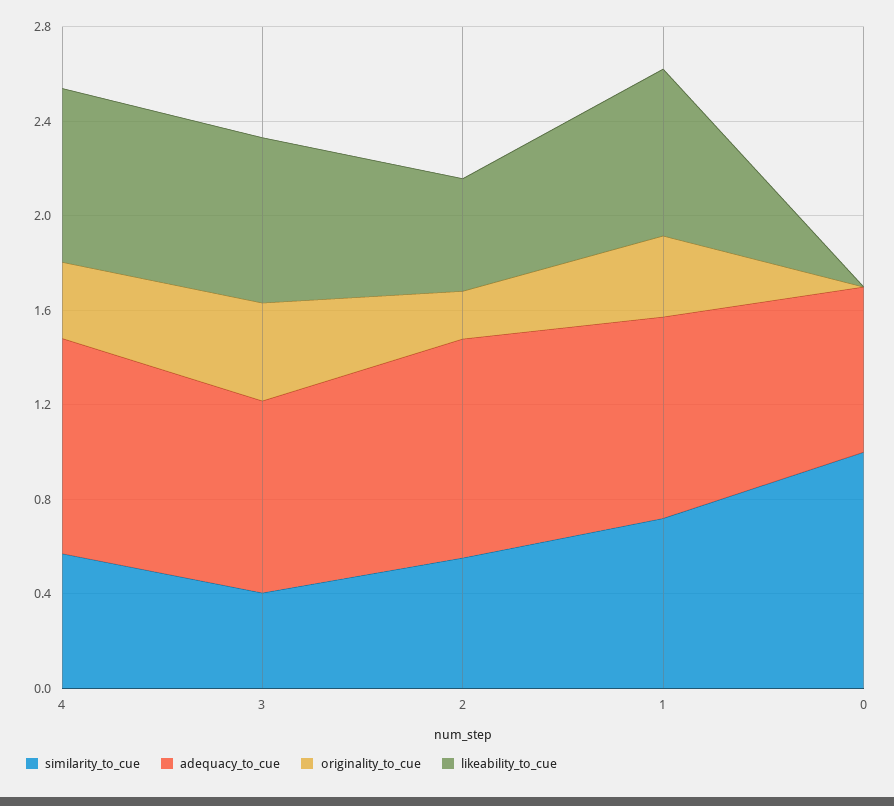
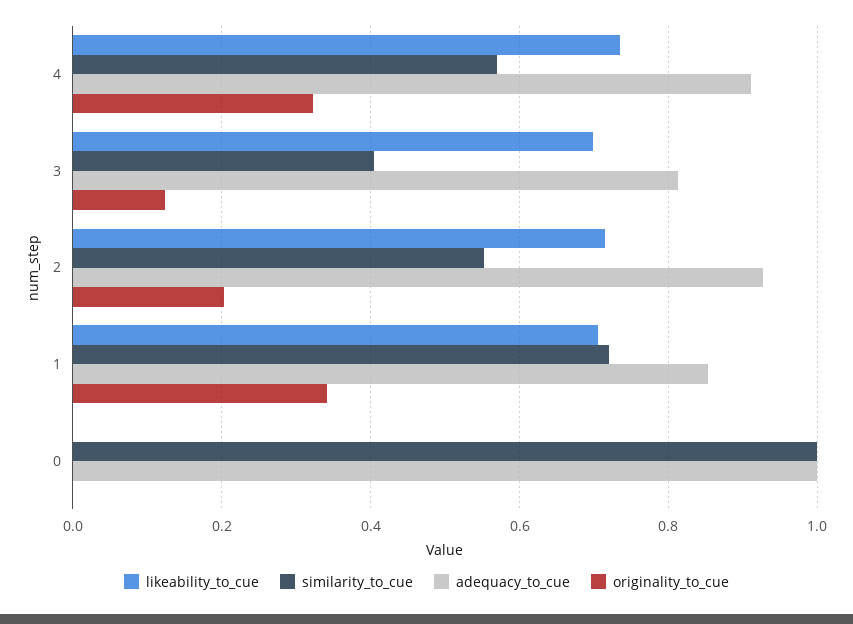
  {
    "similarity_to_cue": {
      "4": 0.58,
      "3": 0.4,
      "2": 0.56,
      "1": 0.72,
      "0": 1
    },
    "adequacy_to_cue": {
      "4": 0.92,
      "3": 0.82,
      "2": 0.92,
      "1": 0.86,
-     "0": 0.7
+     "0": 1
    },
    "originality_to_cue": {
      "4": 0.32,
-     "3": 0.4,
+     "3": 0.12,
      "2": 0.2,
      "1": 0.34,
      "0": 0
    },
    "likeability_to_cue": {
      "4": 0.74,
      "3": 0.7,
-     "2": 0.5,
+     "2": 0.72,
      "1": 0.7,
      "0": 0
    }
  }

